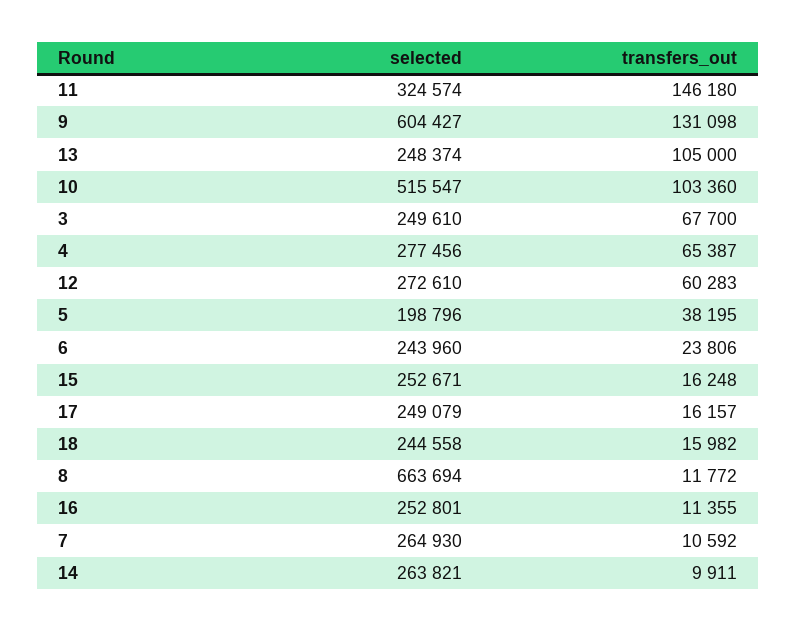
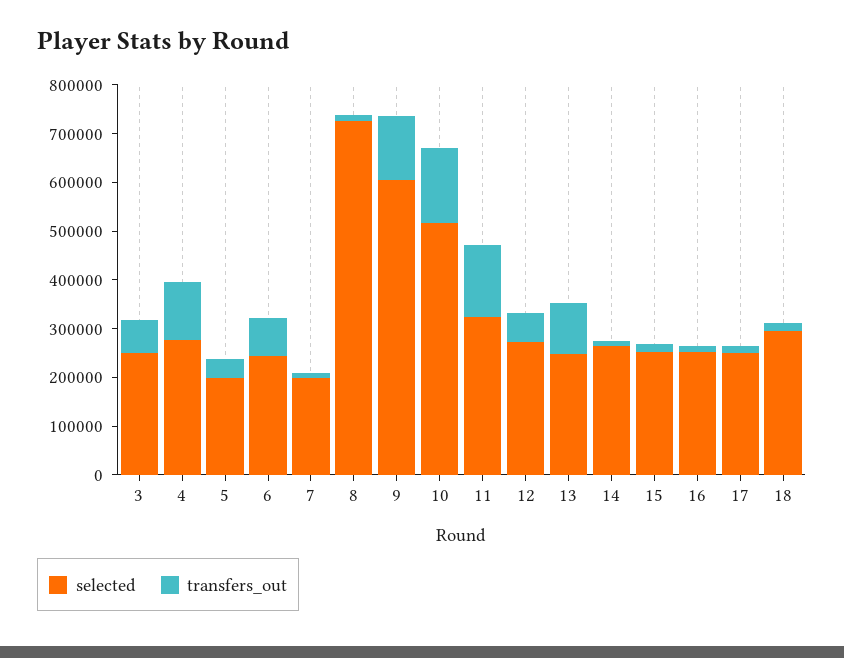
  {
    "selected": {
      "11": 324574,
      "9": 604427,
      "13": 248374,
      "10": 515547,
      "3": 249610,
      "4": 277456,
      "12": 272610,
      "5": 198796,
      "6": 243960,
      "15": 252671,
      "17": 249079,
-     "18": 244558,
+     "18": 300000,
-     "8": 663694,
+     "8": 720000,
      "16": 252801,
-     "7": 264930,
+     "7": 200000,
      "14": 263821
    },
    "transfers_out": {
      "11": 146180,
      "9": 131098,
      "13": 105000,
-     "10": 103360,
+     "10": 160000,
      "3": 67700,
-     "4": 65387,
+     "4": 120000,
      "12": 60283,
      "5": 38195,
-     "6": 23806,
+     "6": 80000,
      "15": 16248,
      "17": 16157,
      "18": 15982,
      "8": 11772,
      "16": 11355,
      "7": 10592,
      "14": 9911
    }
  }

